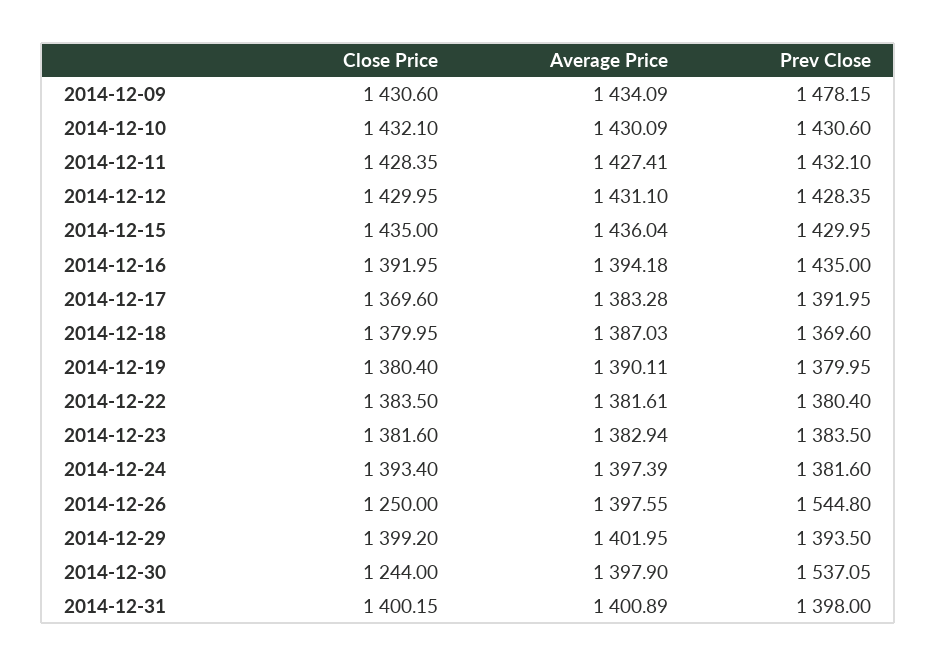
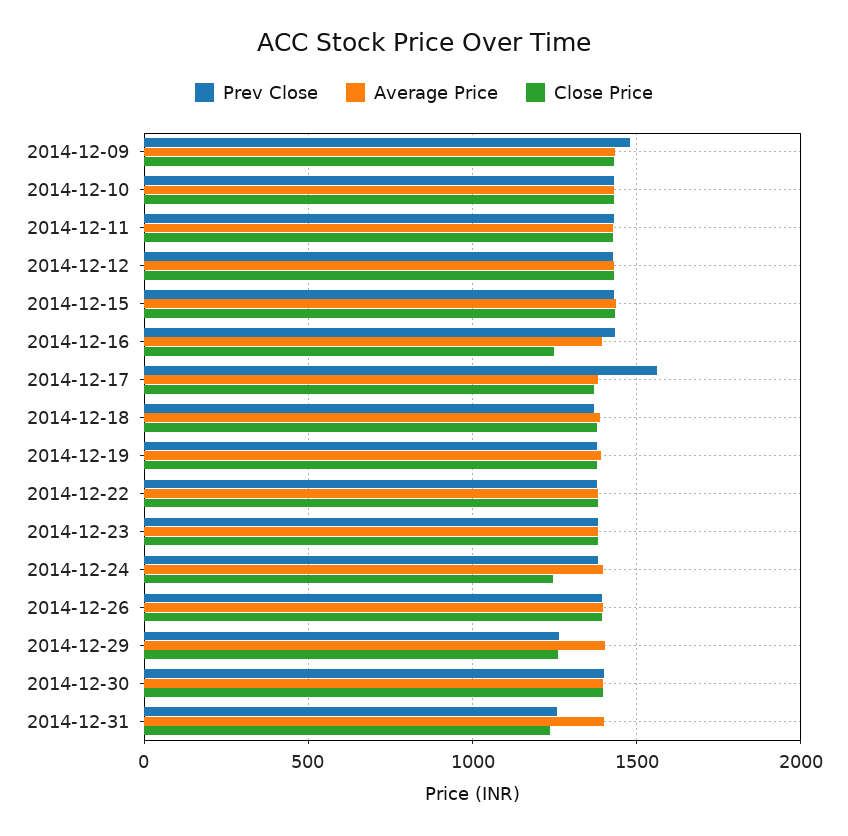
  {
    "Close Price": {
      "2014-12-09": 1430.6,
      "2014-12-10": 1432.1,
      "2014-12-11": 1428.35,
      "2014-12-12": 1429.95,
      "2014-12-15": 1435,
-     "2014-12-16": 1391.95,
+     "2014-12-16": 1250,
      "2014-12-17": 1369.6,
      "2014-12-18": 1379.95,
      "2014-12-19": 1380.4,
      "2014-12-22": 1383.5,
      "2014-12-23": 1381.6,
-     "2014-12-24": 1393.4,
+     "2014-12-24": 1250,
-     "2014-12-26": 1250,
+     "2014-12-26": 1400,
-     "2014-12-29": 1399.2,
+     "2014-12-29": 1250,
-     "2014-12-30": 1244,
+     "2014-12-30": 1400,
-     "2014-12-31": 1400.15
+     "2014-12-31": 1250
    },
    "Average Price": {
      "2014-12-09": 1434.09,
      "2014-12-10": 1430.09,
      "2014-12-11": 1427.41,
      "2014-12-12": 1431.1,
      "2014-12-15": 1436.04,
      "2014-12-16": 1394.18,
      "2014-12-17": 1383.28,
      "2014-12-18": 1387.03,
      "2014-12-19": 1390.11,
      "2014-12-22": 1381.61,
      "2014-12-23": 1382.94,
      "2014-12-24": 1397.39,
      "2014-12-26": 1397.55,
      "2014-12-29": 1401.95,
      "2014-12-30": 1397.9,
      "2014-12-31": 1400.89
    },
    "Prev Close": {
      "2014-12-09": 1478.15,
      "2014-12-10": 1430.6,
      "2014-12-11": 1432.1,
      "2014-12-12": 1428.35,
      "2014-12-15": 1429.95,
      "2014-12-16": 1435,
-     "2014-12-17": 1391.95,
+     "2014-12-17": 1550,
      "2014-12-18": 1369.6,
      "2014-12-19": 1379.95,
      "2014-12-22": 1380.4,
      "2014-12-23": 1383.5,
      "2014-12-24": 1381.6,
-     "2014-12-26": 1544.8,
+     "2014-12-26": 1400,
-     "2014-12-29": 1393.5,
+     "2014-12-29": 1250,
-     "2014-12-30": 1537.05,
+     "2014-12-30": 1400,
-     "2014-12-31": 1398
+     "2014-12-31": 1250
    }
  }

